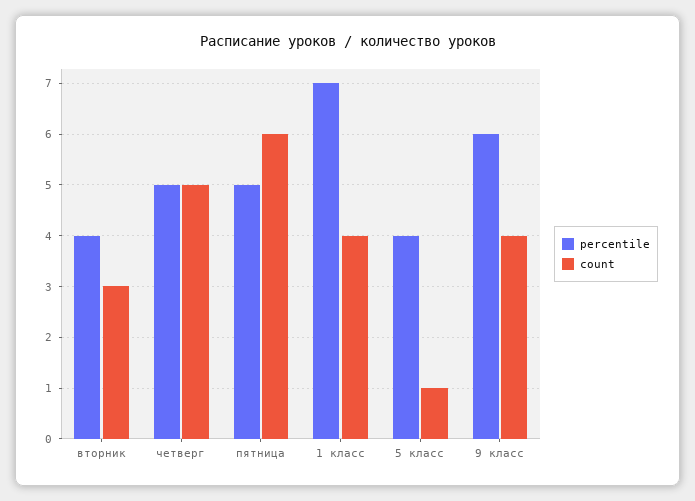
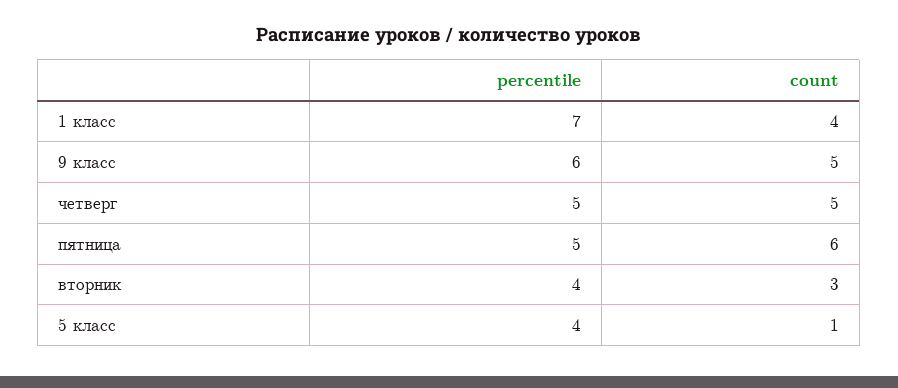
  {
    "percentile": {
      "вторник": 4,
      "четверг": 5,
      "пятница": 5,
      "1 класс": 7,
      "5 класс": 4,
      "9 класс": 6
    },
    "count": {
      "вторник": 3,
      "четверг": 5,
      "пятница": 6,
      "1 класс": 4,
      "5 класс": 1,
-     "9 класс": 4
+     "9 класс": 5
    }
  }

